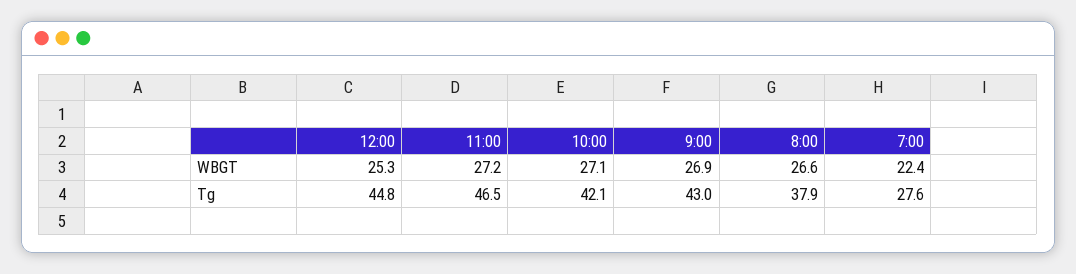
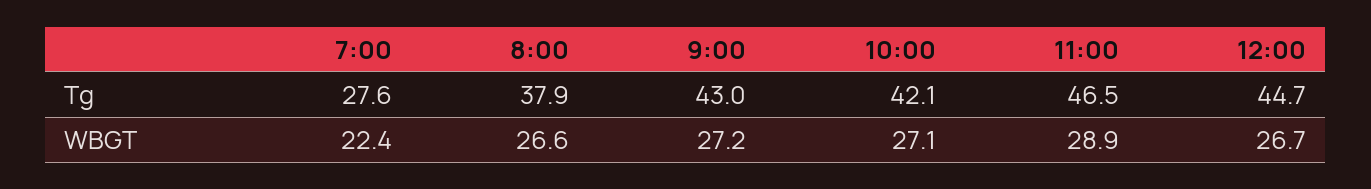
  {
    "12:00": {
-     "WBGT": 25.3,
+     "WBGT": 26.7,
-     "Tg": 44.8
+     "Tg": 44.7
    },
    "11:00": {
-     "WBGT": 27.2,
+     "WBGT": 28.9,
      "Tg": 46.5
    },
    "10:00": {
      "WBGT": 27.1,
      "Tg": 42.1
    },
    "9:00": {
-     "WBGT": 26.9,
+     "WBGT": 27.2,
      "Tg": 43
    },
    "8:00": {
      "WBGT": 26.6,
      "Tg": 37.9
    },
    "7:00": {
      "WBGT": 22.4,
      "Tg": 27.6
    }
  }

